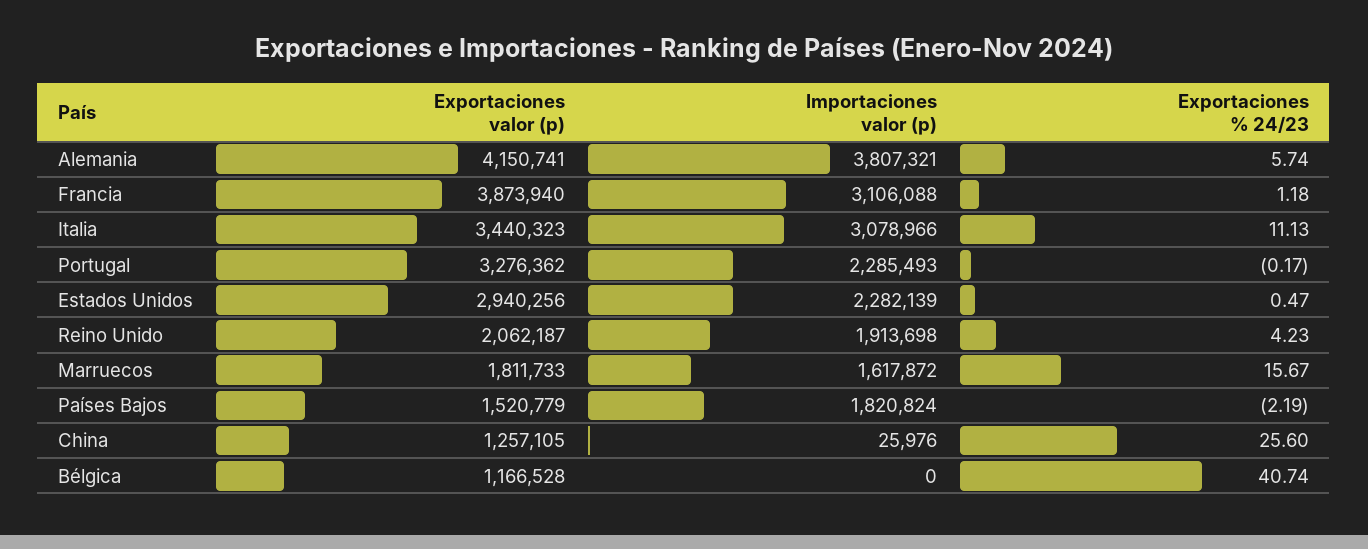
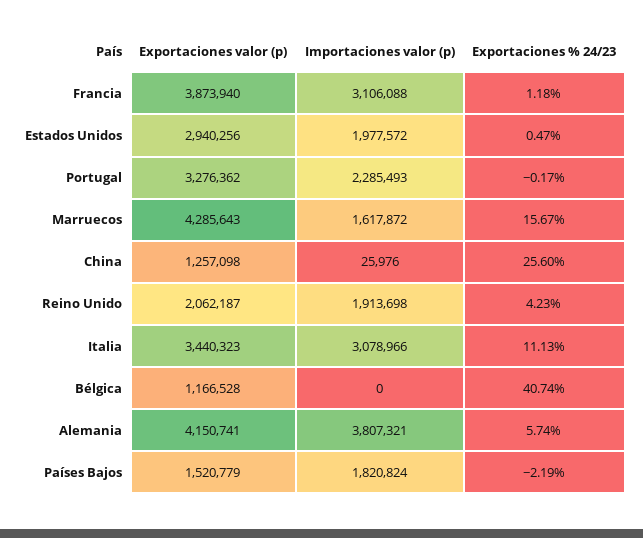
  {
    "Exportaciones valor (p)": {
      "Alemania": 4150741,
      "Francia": 3873940,
      "Italia": 3440323,
      "Portugal": 3276362,
      "Estados Unidos": 2940256,
      "Reino Unido": 2062187,
-     "Marruecos": 1811733,
+     "Marruecos": 4285643,
      "Países Bajos": 1520779,
-     "China": 1257105,
+     "China": 1257098,
      "Bélgica": 1166528
    },
    "Importaciones valor (p)": {
      "Alemania": 3807321,
      "Francia": 3106088,
      "Italia": 3078966,
      "Portugal": 2285493,
-     "Estados Unidos": 2282139,
+     "Estados Unidos": 1977572,
      "Reino Unido": 1913698,
      "Marruecos": 1617872,
      "Países Bajos": 1820824,
      "China": 25976,
      "Bélgica": 0
    },
    "Exportaciones % 24/23": {
      "Alemania": 5.74,
      "Francia": 1.18,
      "Italia": 11.13,
      "Portugal": -0.17,
      "Estados Unidos": 0.47,
      "Reino Unido": 4.23,
      "Marruecos": 15.67,
      "Países Bajos": -2.19,
      "China": 25.6,
      "Bélgica": 40.74
    }
  }

